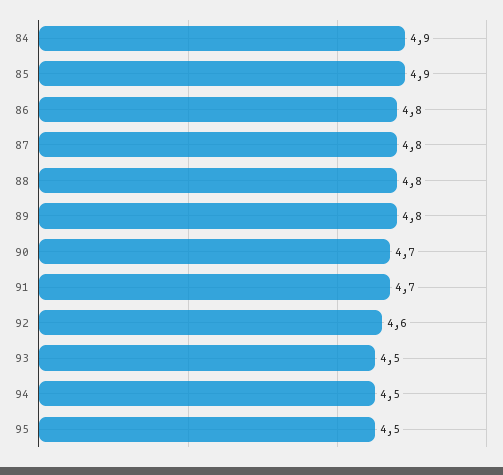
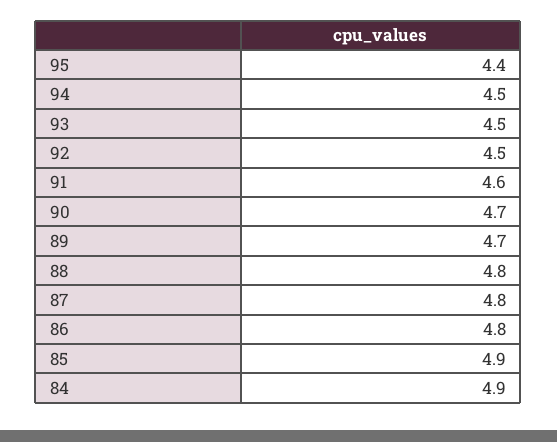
  {
    "84": 4.9,
    "85": 4.9,
    "86": 4.8,
    "87": 4.8,
    "88": 4.8,
-   "89": 4.8,
+   "89": 4.7,
    "90": 4.7,
-   "91": 4.7,
+   "91": 4.6,
-   "92": 4.6,
+   "92": 4.5,
    "93": 4.5,
    "94": 4.5,
-   "95": 4.5
+   "95": 4.4
  }

